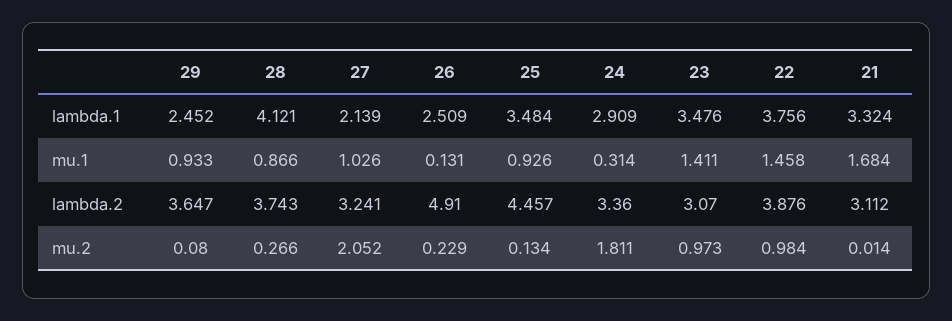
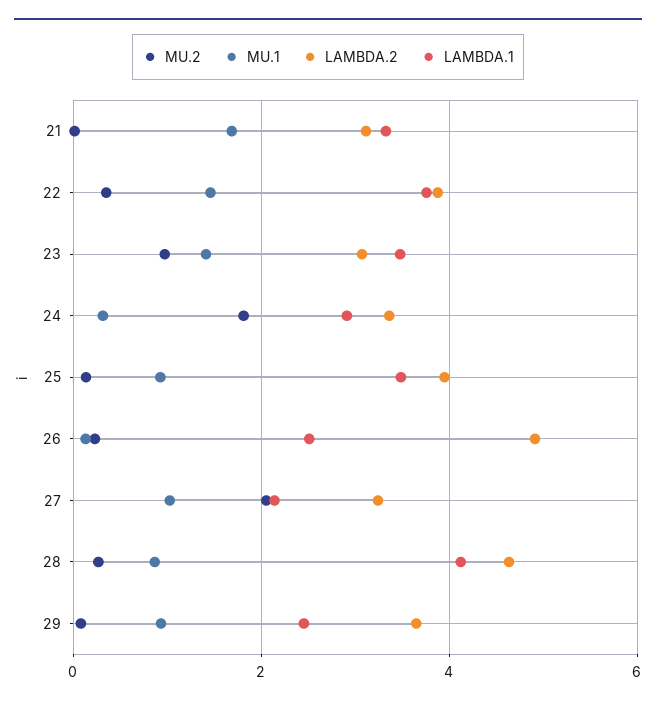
  {
    "lambda.1": {
      "29": 2.452,
      "28": 4.121,
      "27": 2.139,
      "26": 2.509,
      "25": 3.484,
      "24": 2.909,
      "23": 3.476,
      "22": 3.756,
      "21": 3.324
    },
    "mu.1": {
      "29": 0.933,
      "28": 0.866,
      "27": 1.026,
      "26": 0.131,
      "25": 0.926,
      "24": 0.314,
      "23": 1.411,
      "22": 1.458,
      "21": 1.684
    },
    "lambda.2": {
      "29": 3.647,
-     "28": 3.743,
+     "28": 4.6,
      "27": 3.241,
      "26": 4.91,
-     "25": 4.457,
+     "25": 4,
      "24": 3.36,
      "23": 3.07,
      "22": 3.876,
      "21": 3.112
    },
    "mu.2": {
      "29": 0.08,
      "28": 0.266,
      "27": 2.052,
      "26": 0.229,
      "25": 0.134,
      "24": 1.811,
      "23": 0.973,
-     "22": 0.984,
+     "22": 0.4,
      "21": 0.014
    }
  }

